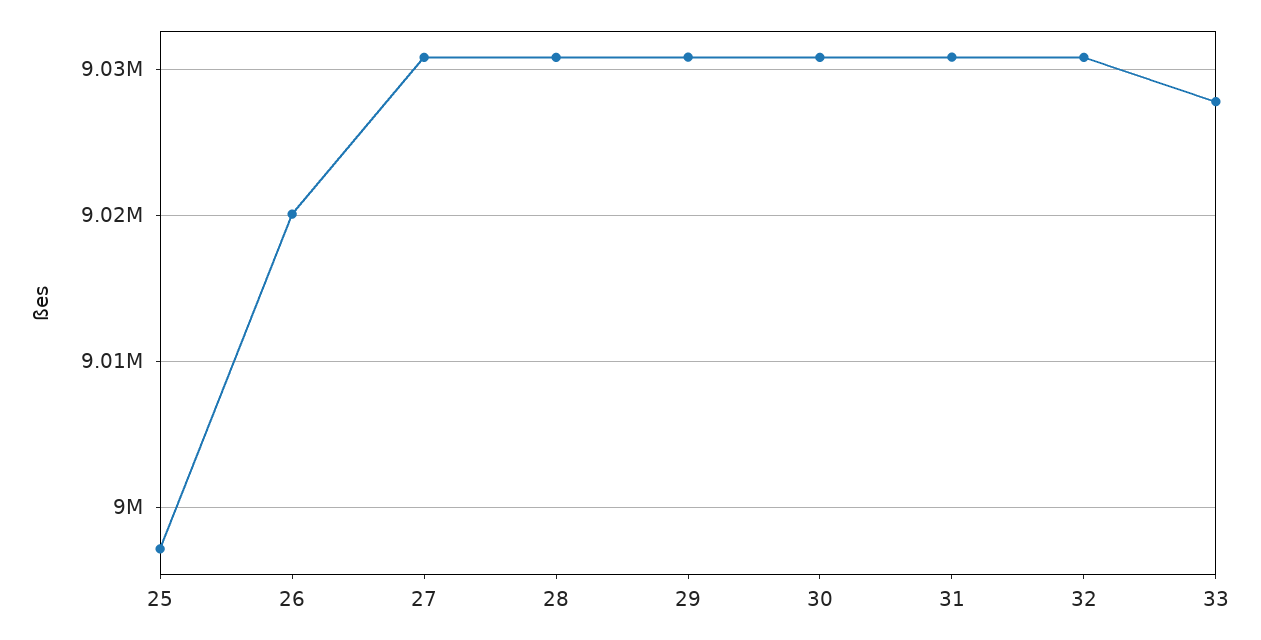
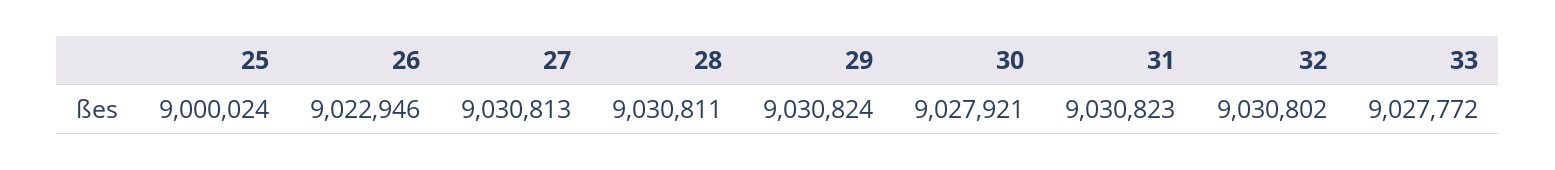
  {
-   "25": 8997000,
+   "25": 9000024,
-   "26": 9020000,
+   "26": 9022946,
    "27": 9030813,
    "28": 9030811,
    "29": 9030824,
-   "30": 9031000,
+   "30": 9027921,
    "31": 9030823,
    "32": 9030802,
    "33": 9027772
  }

